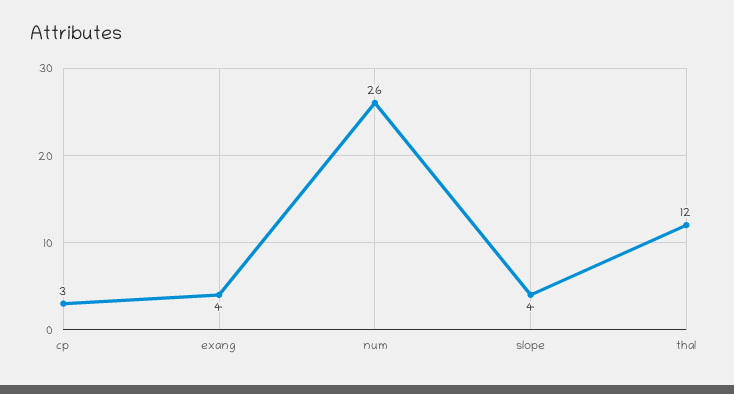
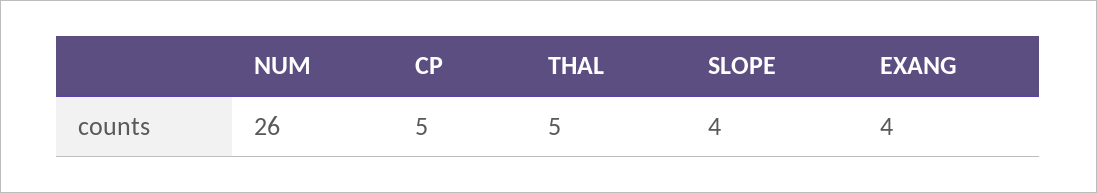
  {
-   "cp": 3,
+   "cp": 5,
    "exang": 4,
    "num": 26,
    "slope": 4,
-   "thal": 12
+   "thal": 5
  }

